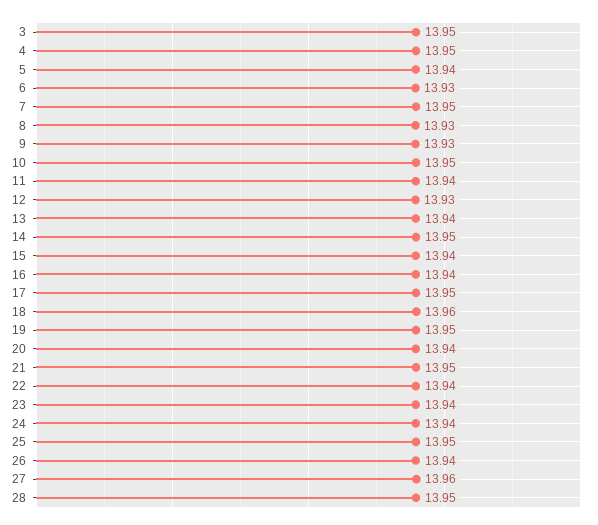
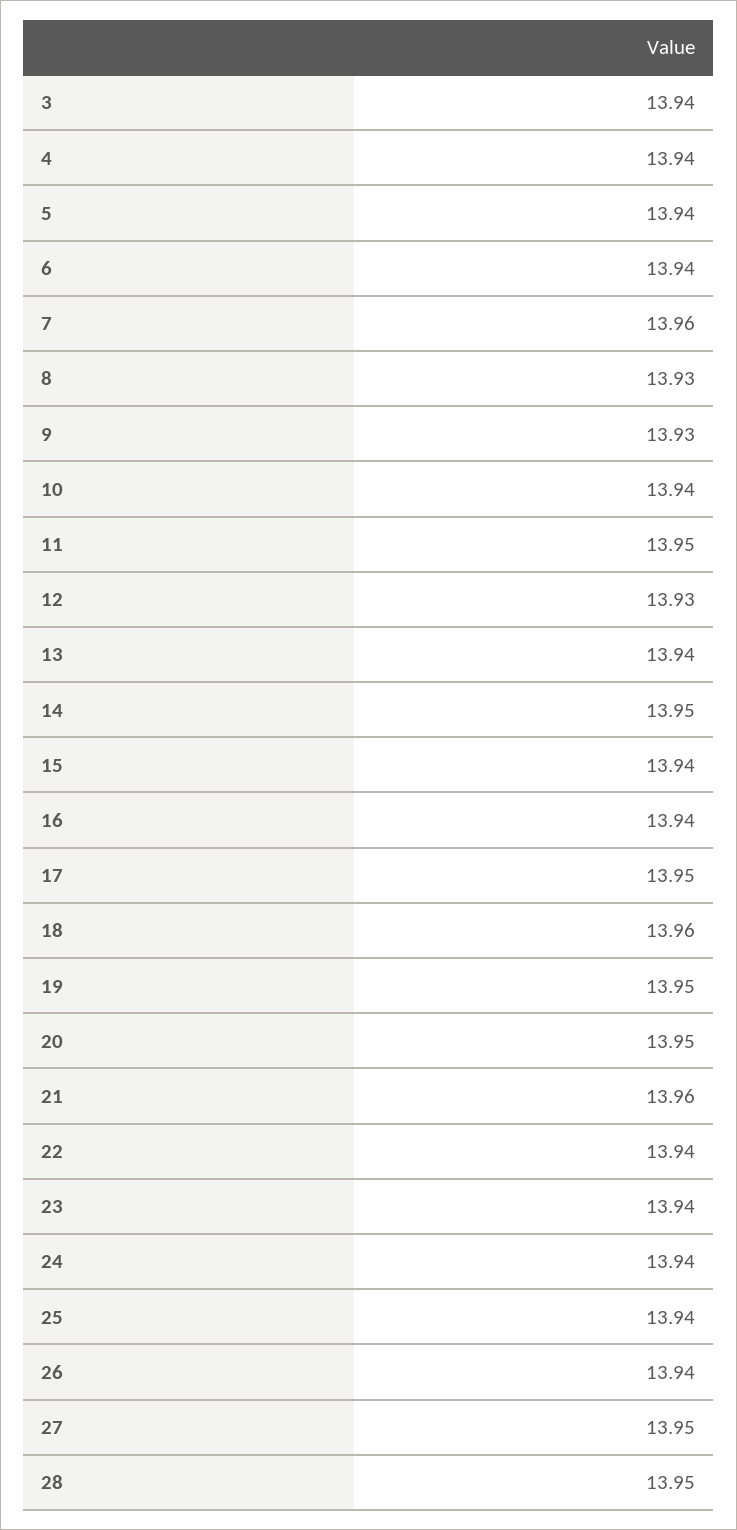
  {
-   "3": 13.95,
+   "3": 13.94,
-   "4": 13.95,
+   "4": 13.94,
    "5": 13.94,
-   "6": 13.93,
+   "6": 13.94,
-   "7": 13.95,
+   "7": 13.96,
    "8": 13.93,
    "9": 13.93,
-   "10": 13.95,
+   "10": 13.94,
-   "11": 13.94,
+   "11": 13.95,
    "12": 13.93,
    "13": 13.94,
    "14": 13.95,
    "15": 13.94,
    "16": 13.94,
    "17": 13.95,
    "18": 13.96,
    "19": 13.95,
-   "20": 13.94,
+   "20": 13.95,
-   "21": 13.95,
+   "21": 13.96,
    "22": 13.94,
    "23": 13.94,
    "24": 13.94,
-   "25": 13.95,
+   "25": 13.94,
    "26": 13.94,
-   "27": 13.96,
+   "27": 13.95,
    "28": 13.95
  }

